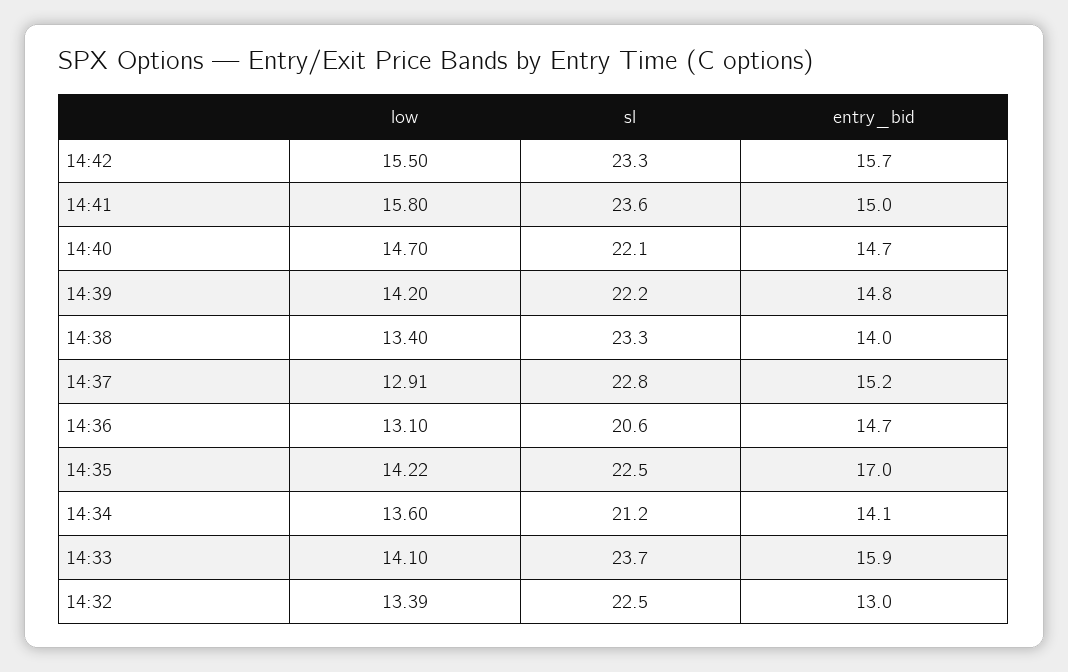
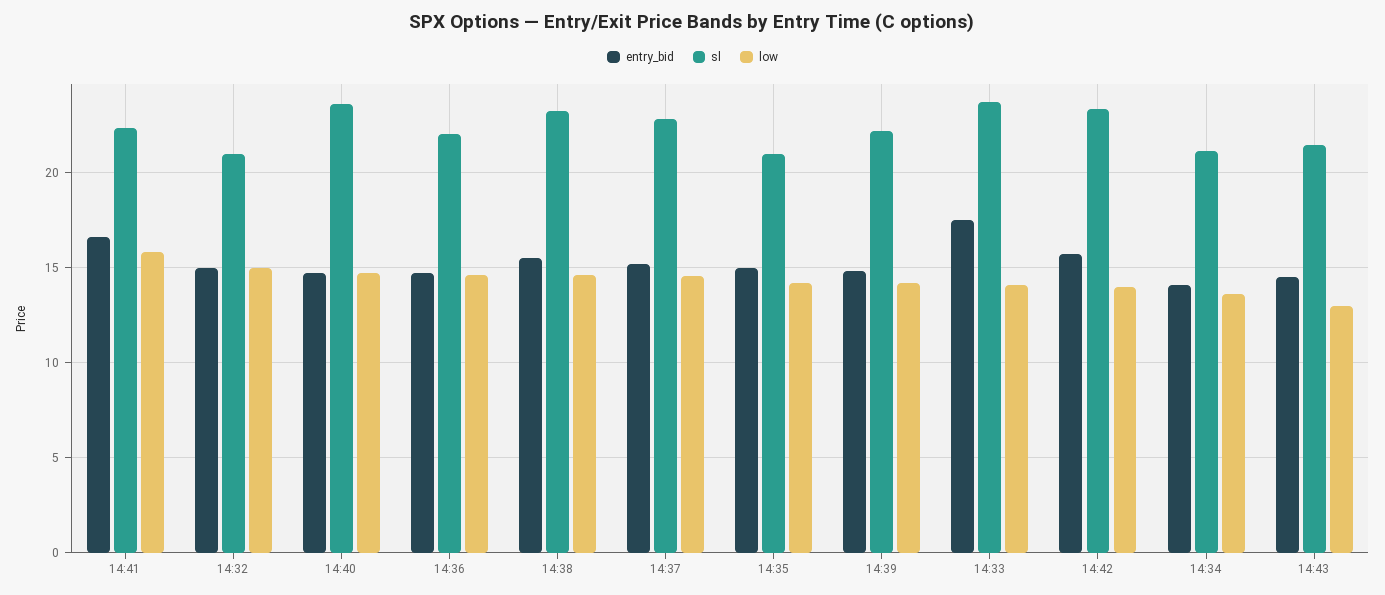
  {
    "low": {
-     "14:42": 15.5,
+     "14:42": 14,
      "14:41": 15.8,
      "14:40": 14.7,
      "14:39": 14.2,
-     "14:38": 13.4,
+     "14:38": 14.5,
-     "14:37": 12.91,
+     "14:37": 14.5,
-     "14:36": 13.1,
+     "14:36": 14.5,
      "14:35": 14.22,
      "14:34": 13.6,
      "14:33": 14.1,
-     "14:32": 13.39
+     "14:32": 15,
+     "14:43": 13
    },
    "sl": {
      "14:42": 23.3,
-     "14:41": 23.6,
+     "14:41": 22.5,
-     "14:40": 22.1,
+     "14:40": 23.5,
      "14:39": 22.2,
      "14:38": 23.3,
      "14:37": 22.8,
-     "14:36": 20.6,
+     "14:36": 22,
-     "14:35": 22.5,
+     "14:35": 21,
      "14:34": 21.2,
      "14:33": 23.7,
-     "14:32": 22.5
+     "14:32": 21,
+     "14:43": 21.5
    },
    "entry_bid": {
      "14:42": 15.7,
-     "14:41": 15,
+     "14:41": 16.5,
      "14:40": 14.7,
      "14:39": 14.8,
-     "14:38": 14,
+     "14:38": 15.5,
      "14:37": 15.2,
      "14:36": 14.7,
-     "14:35": 17,
+     "14:35": 15,
      "14:34": 14.1,
-     "14:33": 15.9,
+     "14:33": 17.5,
-     "14:32": 13
+     "14:32": 15,
+     "14:43": 14.5
    }
  }

